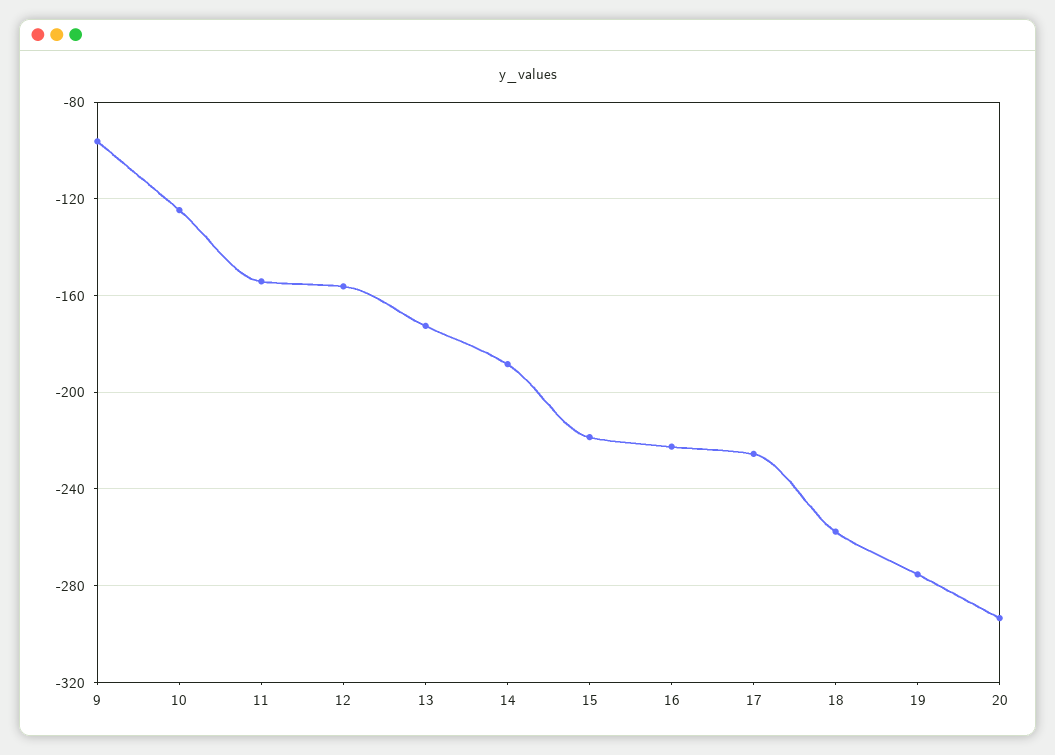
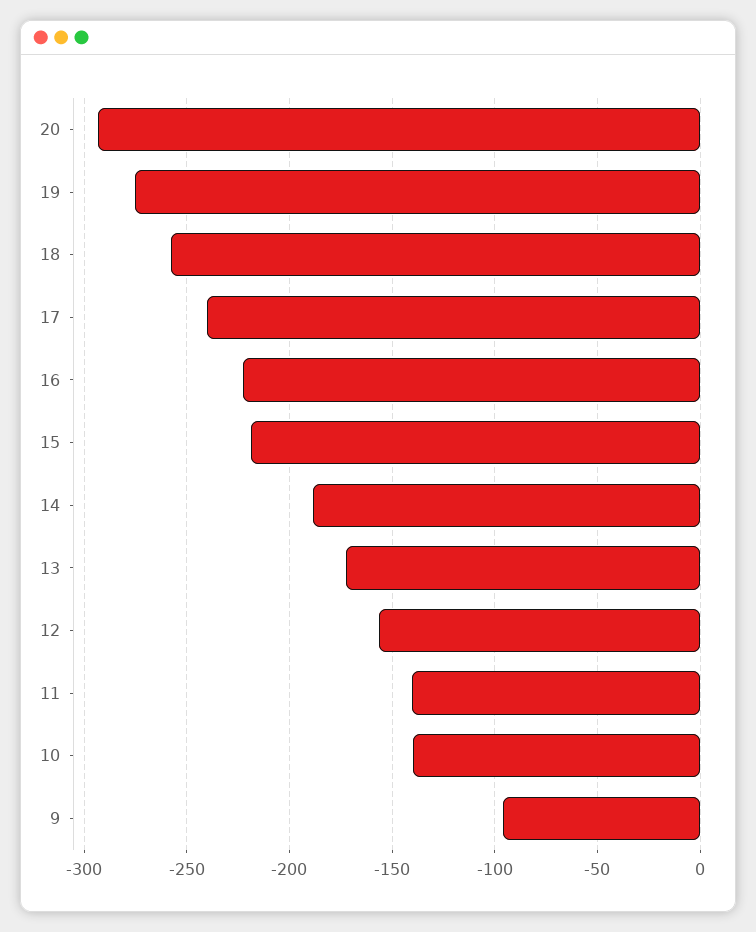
  {
    "9": -95,
-   "10": -125,
+   "10": -140,
-   "11": -155,
+   "11": -140,
    "12": -155,
    "13": -175,
    "14": -190,
    "15": -220,
    "16": -225,
-   "17": -225,
+   "17": -240,
    "18": -260,
    "19": -275,
    "20": -295
  }

